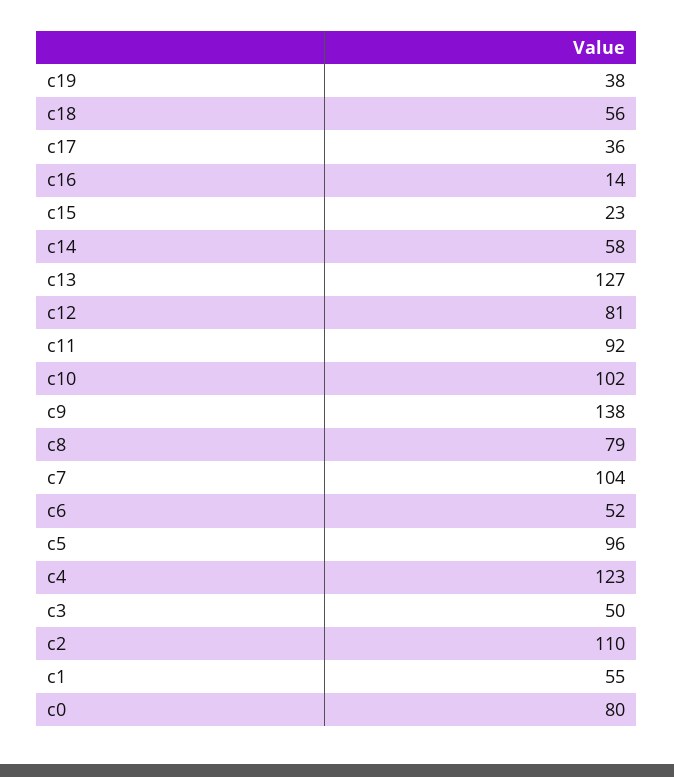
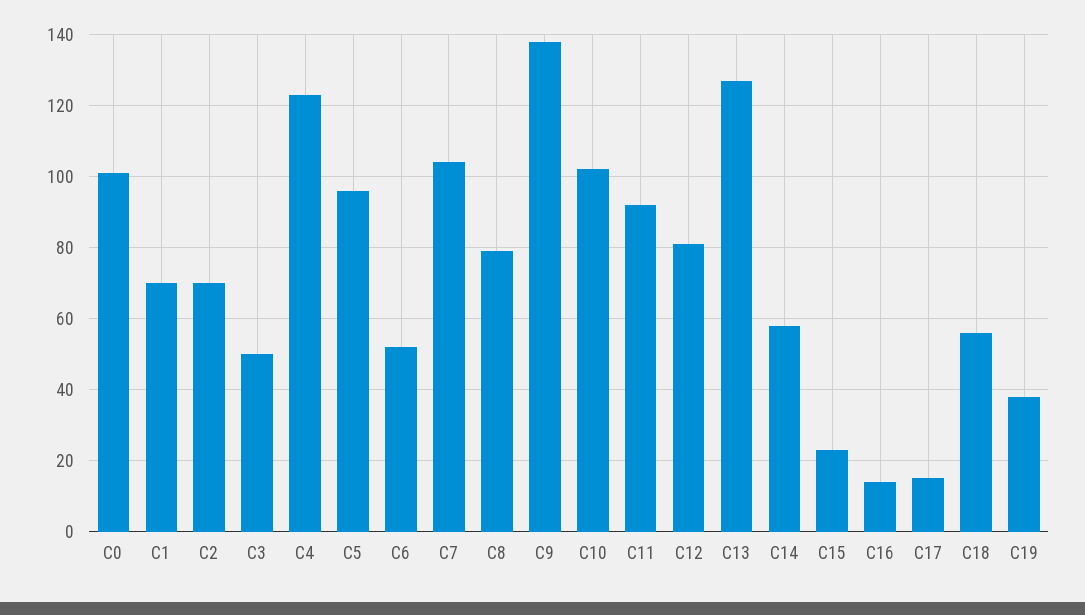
  {
    "c19": 38,
    "c18": 56,
-   "c17": 36,
+   "c17": 15,
    "c16": 14,
    "c15": 23,
    "c14": 58,
    "c13": 127,
    "c12": 81,
    "c11": 92,
    "c10": 102,
    "c9": 138,
    "c8": 79,
    "c7": 104,
    "c6": 52,
    "c5": 96,
    "c4": 123,
    "c3": 50,
-   "c2": 110,
+   "c2": 70,
-   "c1": 55,
+   "c1": 70,
-   "c0": 80
+   "c0": 100
  }

